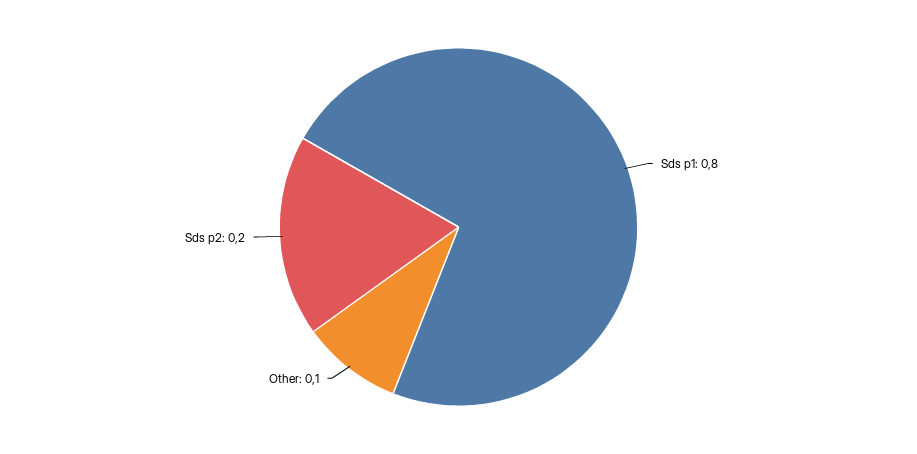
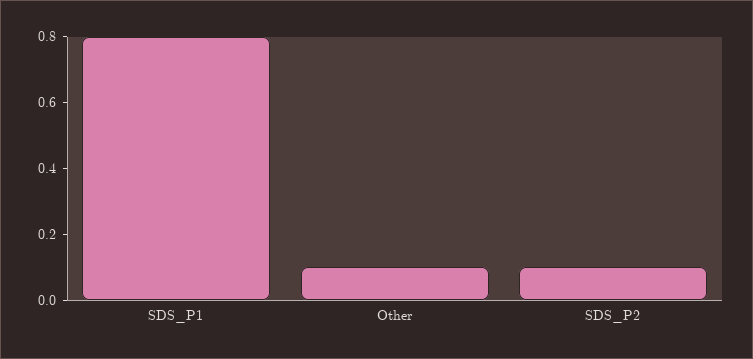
  {
    "Sds p1": 0.8,
    "Other": 0.1,
-   "Sds p2": 0.2
+   "Sds p2": 0.1
  }

